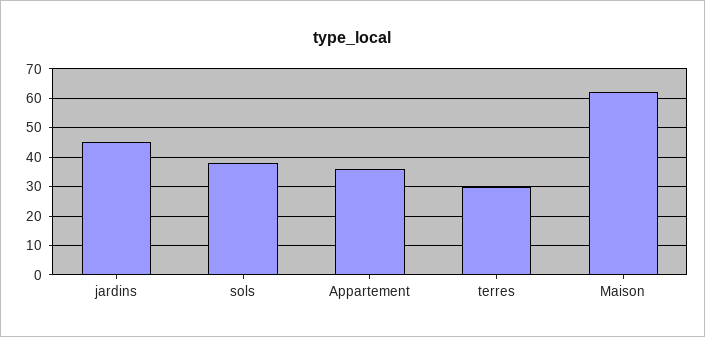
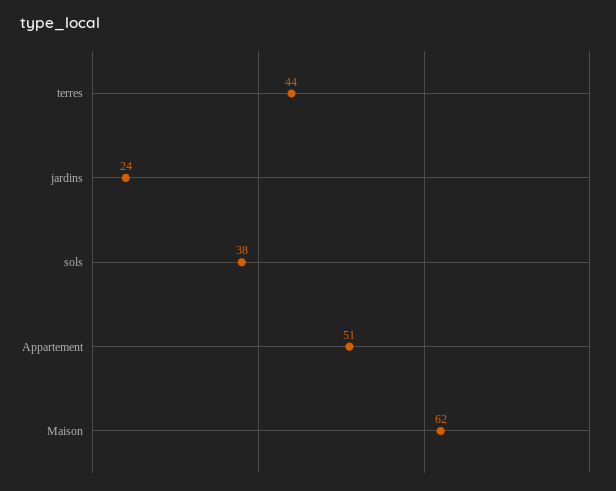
  {
-   "jardins": 45,
+   "jardins": 24,
    "sols": 38,
-   "Appartement": 35,
+   "Appartement": 51,
-   "terres": 30,
+   "terres": 44,
    "Maison": 62
  }

